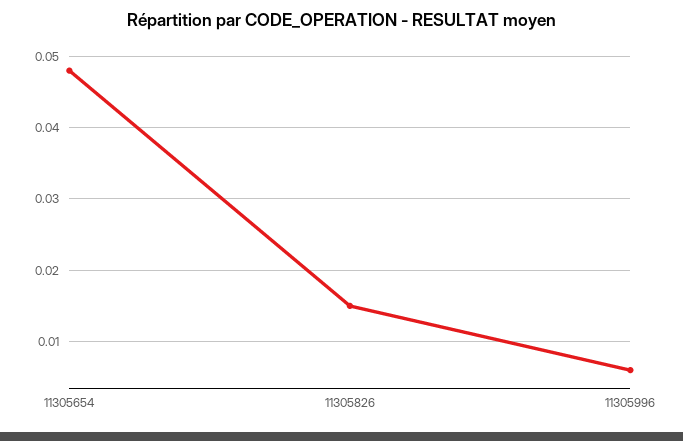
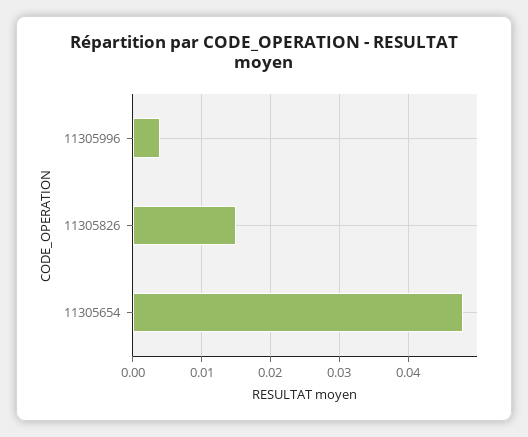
  {
    "11305654": 0.048,
    "11305826": 0.015,
-   "11305996": 0.006
+   "11305996": 0.004
  }

